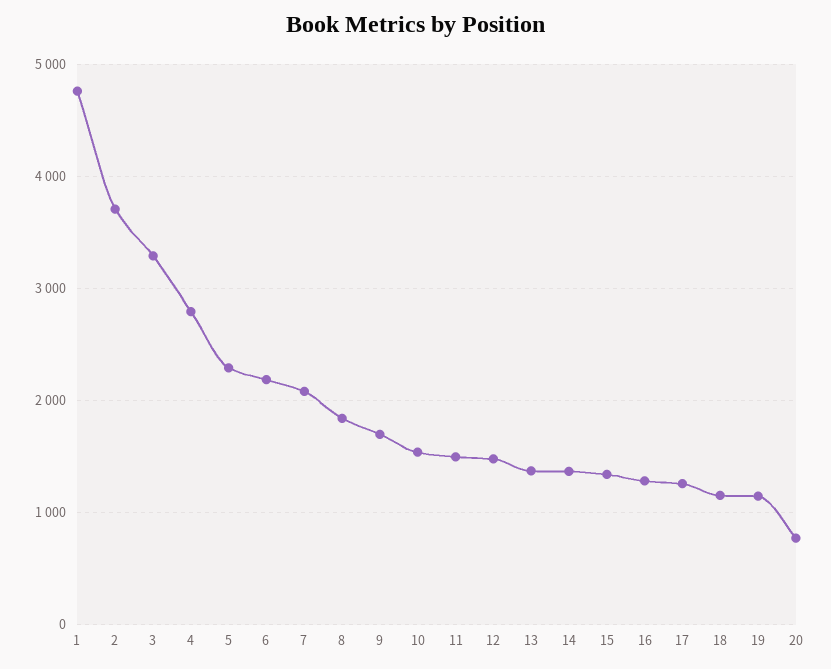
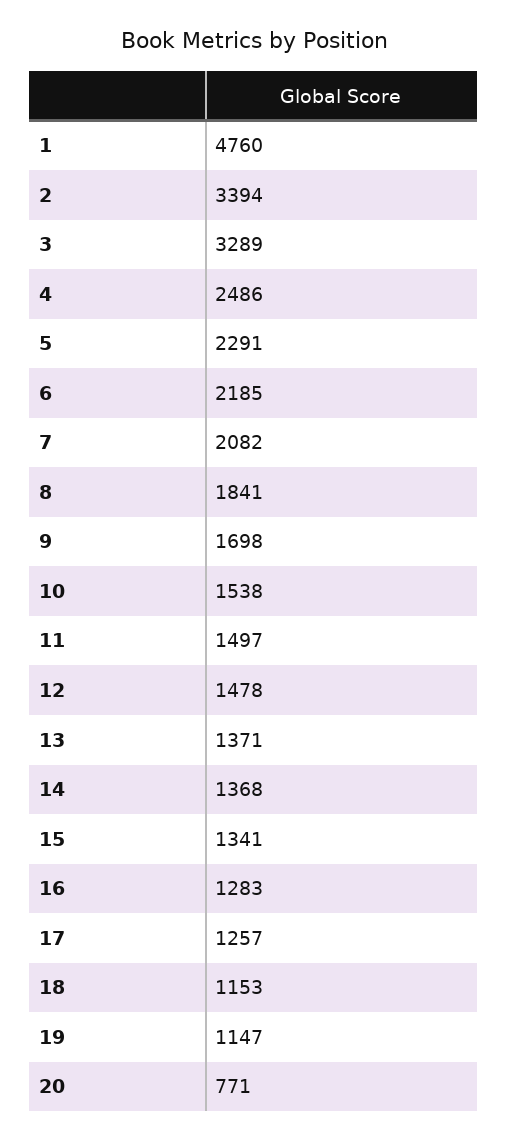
  {
    "1": 4760,
-   "2": 3700,
+   "2": 3394,
    "3": 3289,
-   "4": 2800,
+   "4": 2486,
    "5": 2291,
    "6": 2185,
    "7": 2082,
    "8": 1841,
    "9": 1698,
    "10": 1538,
    "11": 1497,
    "12": 1478,
    "13": 1371,
    "14": 1368,
    "15": 1341,
    "16": 1283,
    "17": 1257,
    "18": 1153,
    "19": 1147,
    "20": 771
  }

